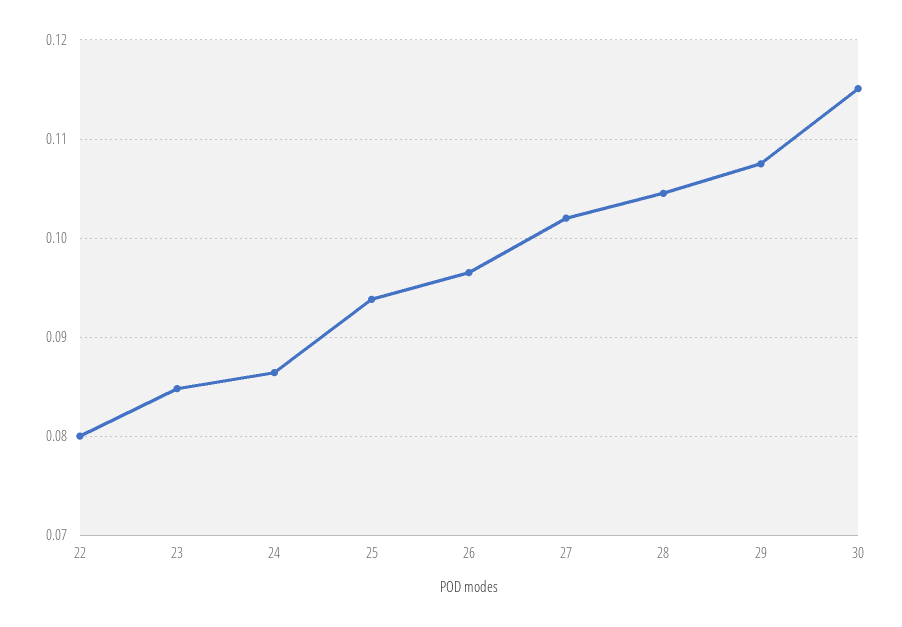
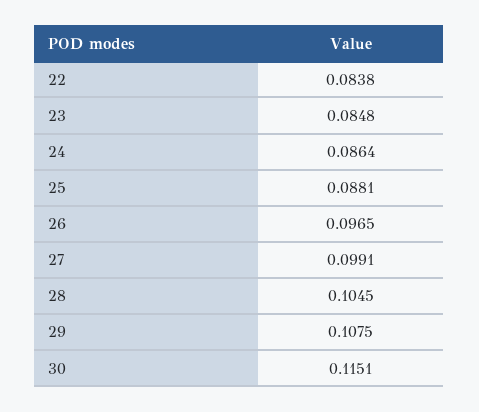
  {
-   "22": 0.08,
+   "22": 0.0838,
    "23": 0.0848,
    "24": 0.0864,
-   "25": 0.094,
+   "25": 0.0881,
    "26": 0.0965,
-   "27": 0.102,
+   "27": 0.0991,
    "28": 0.1045,
    "29": 0.1075,
    "30": 0.1151
  }

